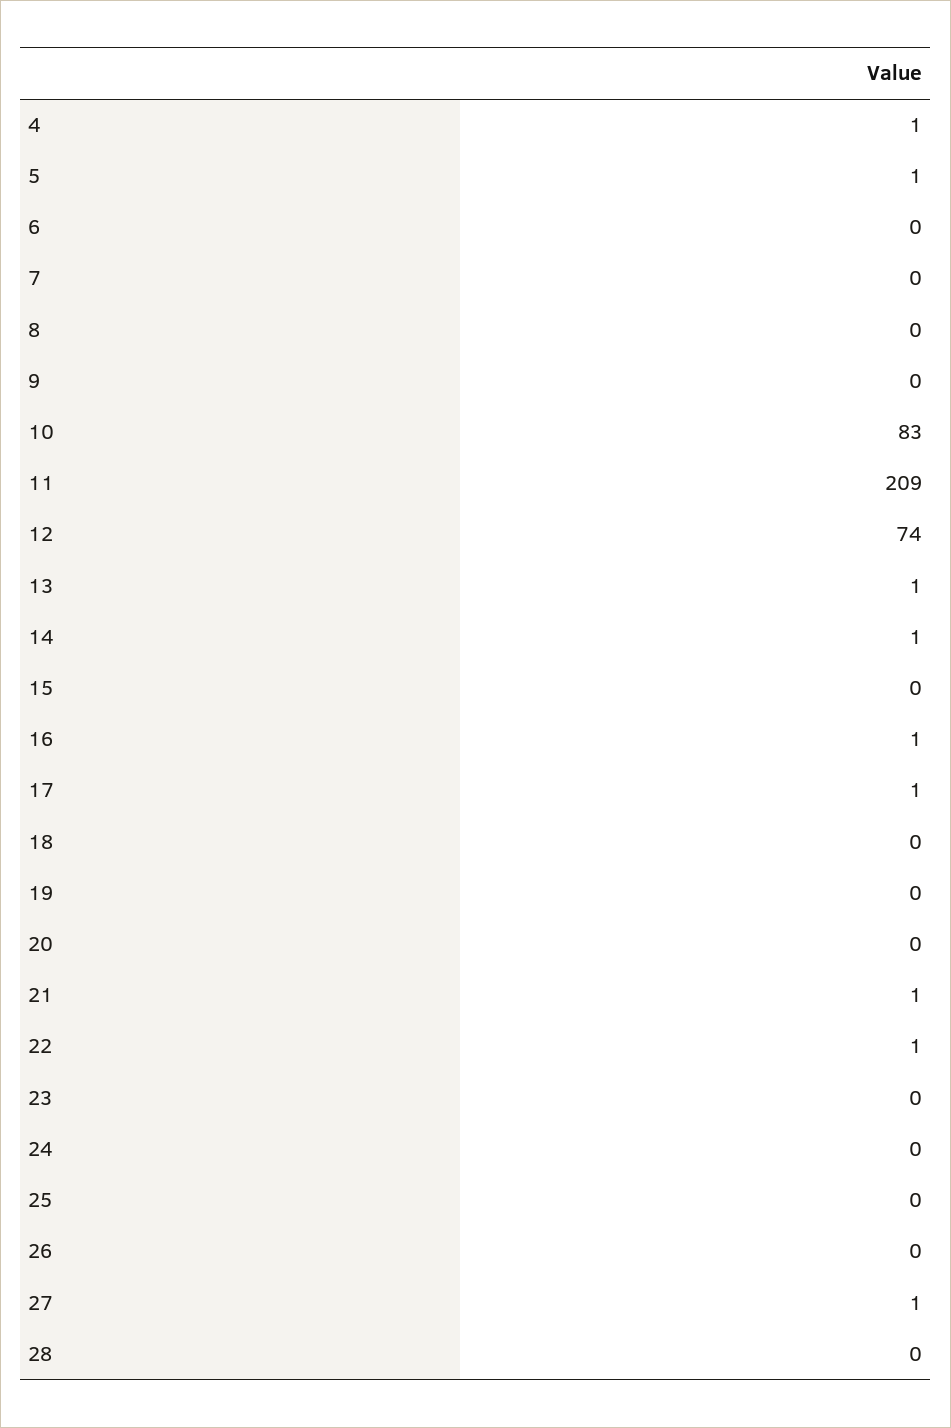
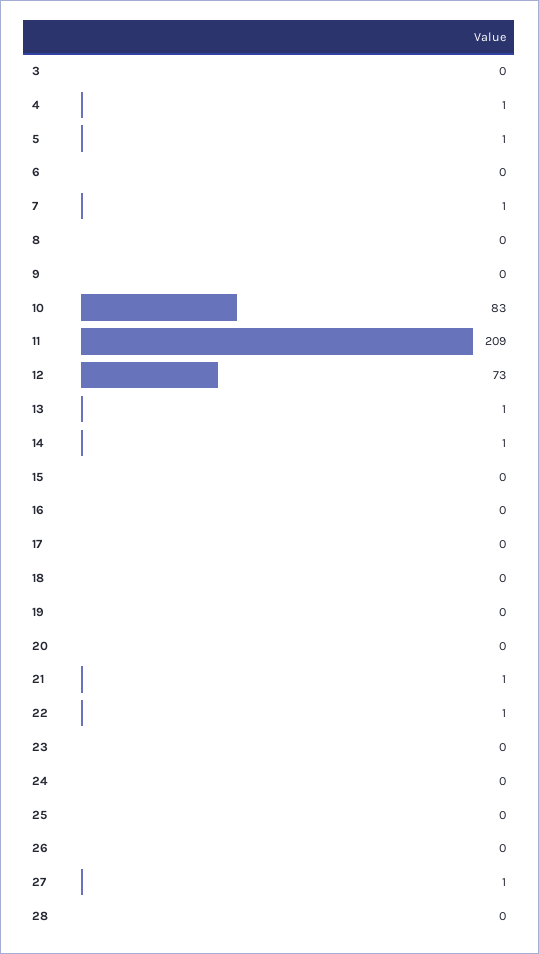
  {
    "4": 1,
    "5": 1,
    "6": 0,
-   "7": 0,
+   "7": 1,
    "8": 0,
    "9": 0,
    "10": 83,
    "11": 209,
-   "12": 74,
+   "12": 73,
    "13": 1,
    "14": 1,
    "15": 0,
-   "16": 1,
+   "16": 0,
-   "17": 1,
+   "17": 0,
    "18": 0,
    "19": 0,
    "20": 0,
    "21": 1,
    "22": 1,
    "23": 0,
    "24": 0,
    "25": 0,
    "26": 0,
    "27": 1,
-   "28": 0
+   "28": 0,
+   "3": 0
  }

